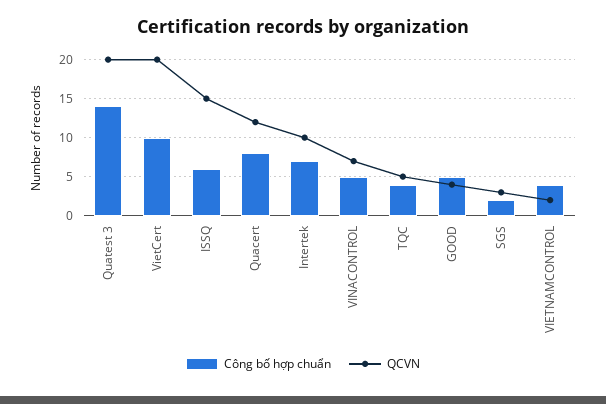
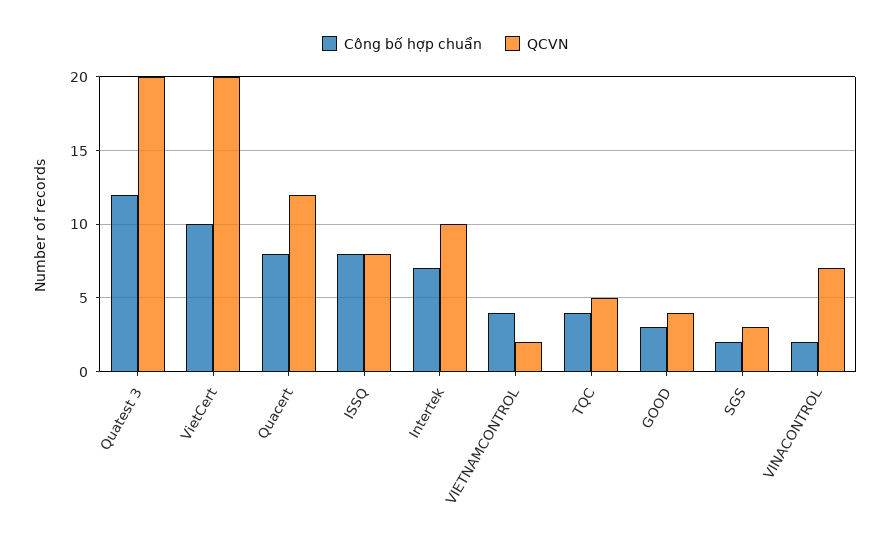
  {
    "Công bố hợp chuẩn": {
-     "Quatest 3": 14,
+     "Quatest 3": 12,
      "VietCert": 10,
-     "ISSQ": 6,
+     "ISSQ": 8,
      "Quacert": 8,
      "Intertek": 7,
-     "VINACONTROL": 5,
+     "VINACONTROL": 2,
      "TQC": 4,
-     "GOOD": 5,
+     "GOOD": 3,
      "SGS": 2,
      "VIETNAMCONTROL": 4
    },
    "QCVN": {
      "Quatest 3": 20,
      "VietCert": 20,
-     "ISSQ": 15,
+     "ISSQ": 8,
      "Quacert": 12,
      "Intertek": 10,
      "VINACONTROL": 7,
      "TQC": 5,
      "GOOD": 4,
      "SGS": 3,
      "VIETNAMCONTROL": 2
    }
  }

